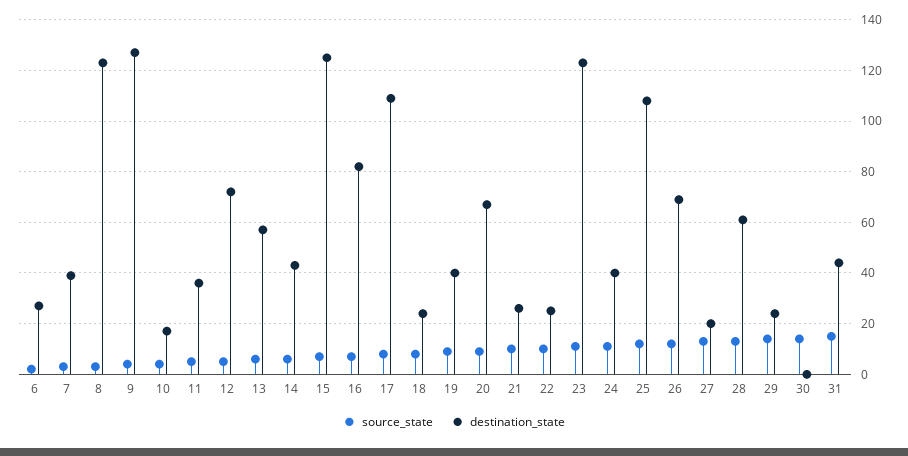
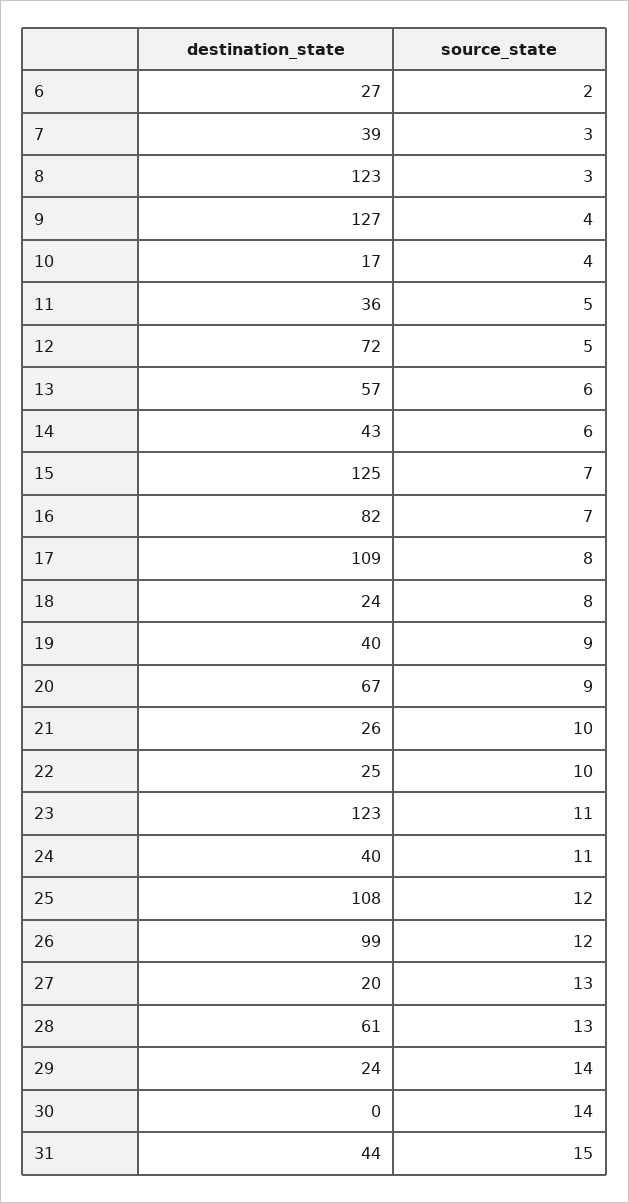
  {
    "source_state": {
      "6": 2,
      "7": 3,
      "8": 3,
      "9": 4,
      "10": 4,
      "11": 5,
      "12": 5,
      "13": 6,
      "14": 6,
      "15": 7,
      "16": 7,
      "17": 8,
      "18": 8,
      "19": 9,
      "20": 9,
      "21": 10,
      "22": 10,
      "23": 11,
      "24": 11,
      "25": 12,
      "26": 12,
      "27": 13,
      "28": 13,
      "29": 14,
      "30": 14,
      "31": 15
    },
    "destination_state": {
      "6": 27,
      "7": 39,
      "8": 123,
      "9": 127,
      "10": 17,
      "11": 36,
      "12": 72,
      "13": 57,
      "14": 43,
      "15": 125,
      "16": 82,
      "17": 109,
      "18": 24,
      "19": 40,
      "20": 67,
      "21": 26,
      "22": 25,
      "23": 123,
      "24": 40,
      "25": 108,
-     "26": 70,
+     "26": 99,
      "27": 20,
      "28": 61,
      "29": 24,
      "30": 0,
      "31": 44
    }
  }

